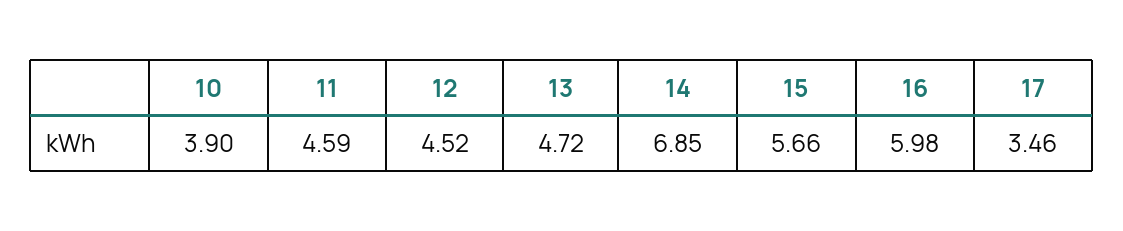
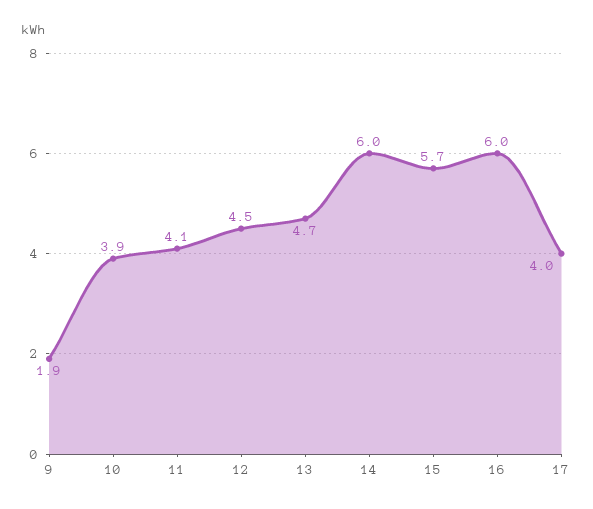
  {
    "10": 3.9,
-   "11": 4.59,
+   "11": 4.1,
    "12": 4.52,
    "13": 4.72,
-   "14": 6.85,
+   "14": 6,
    "15": 5.66,
    "16": 5.98,
-   "17": 3.46
+   "17": 4,
+   "9": 1.9
  }

